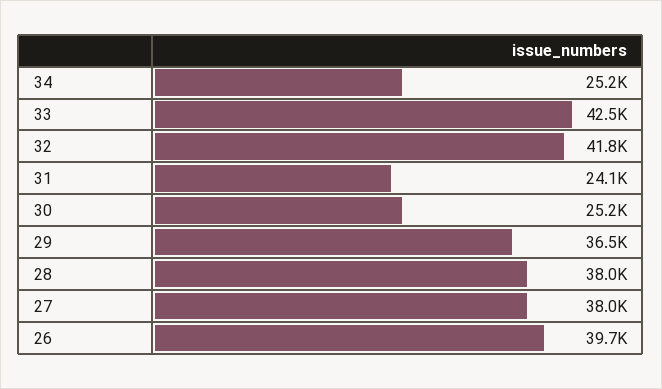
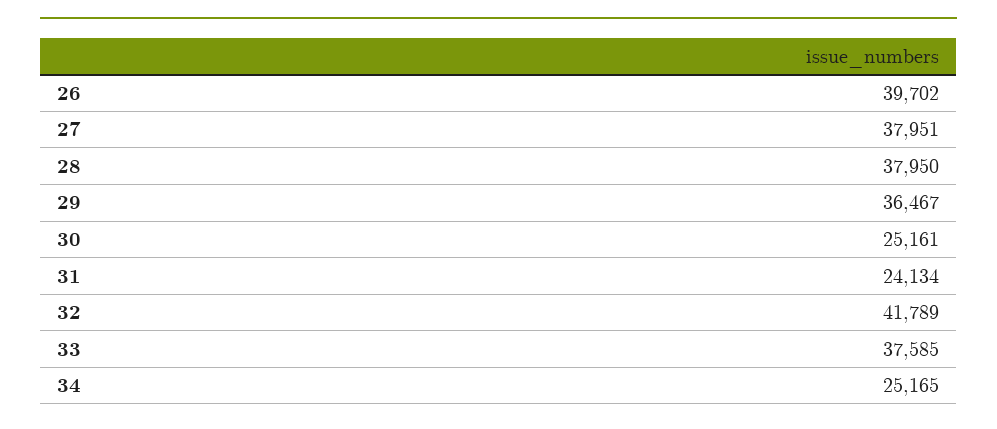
  {
    "34": 25165,
-   "33": 42500,
+   "33": 37585,
    "32": 41789,
    "31": 24134,
    "30": 25161,
    "29": 36467,
    "28": 37950,
    "27": 37951,
    "26": 39702
  }

